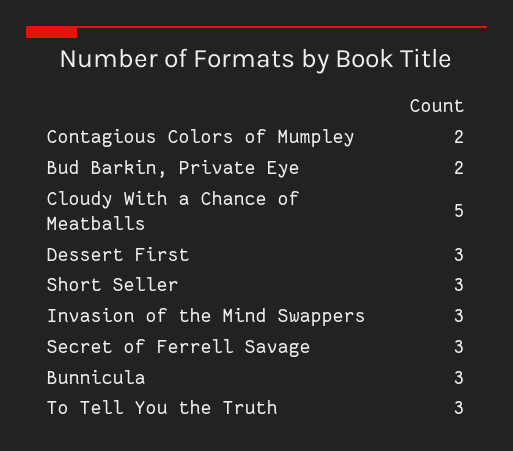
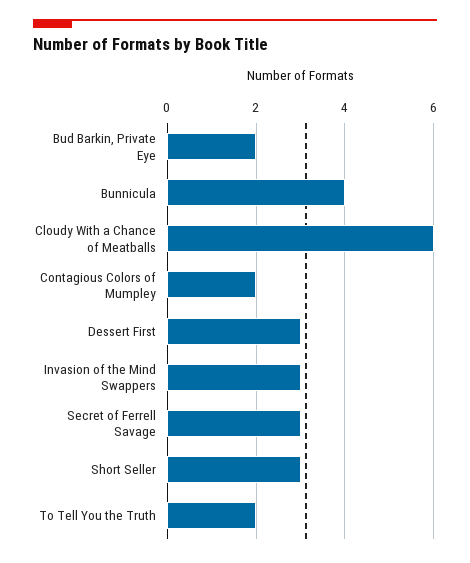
  {
    "Contagious Colors of Mumpley": 2,
    "Bud Barkin, Private Eye": 2,
-   "Cloudy With a Chance of Meatballs": 5,
+   "Cloudy With a Chance of Meatballs": 6,
    "Dessert First": 3,
    "Short Seller": 3,
    "Invasion of the Mind Swappers": 3,
    "Secret of Ferrell Savage": 3,
-   "Bunnicula": 3,
+   "Bunnicula": 4,
-   "To Tell You the Truth": 3
+   "To Tell You the Truth": 2
  }

